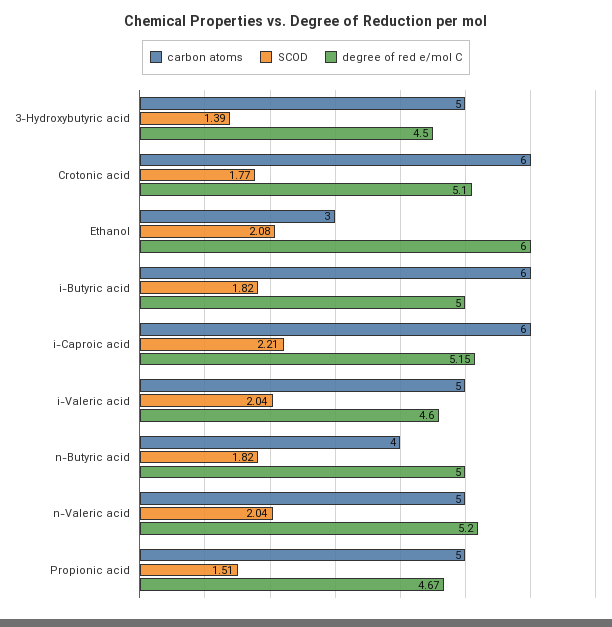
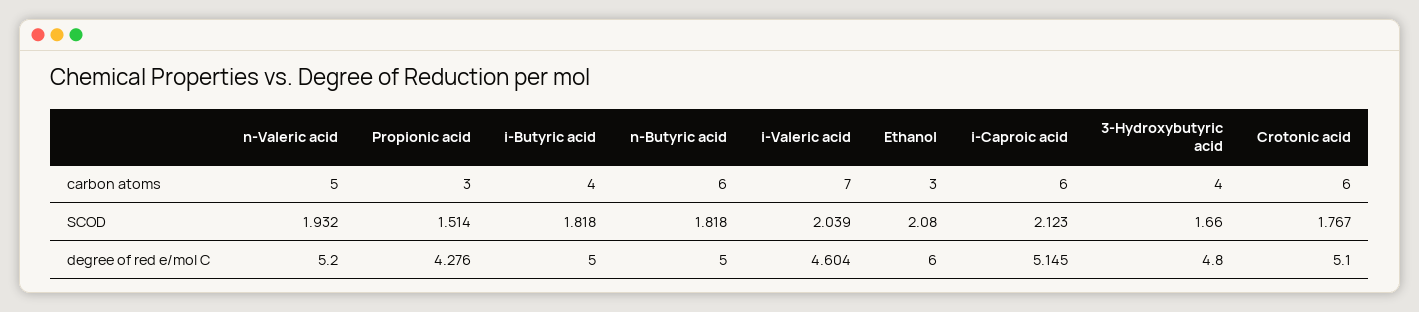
  {
    "carbon atoms": {
-     "3-Hydroxybutyric acid": 5,
+     "3-Hydroxybutyric acid": 4,
      "Crotonic acid": 6,
      "Ethanol": 3,
-     "i-Butyric acid": 6,
+     "i-Butyric acid": 4,
      "i-Caproic acid": 6,
-     "i-Valeric acid": 5,
+     "i-Valeric acid": 7,
-     "n-Butyric acid": 4,
+     "n-Butyric acid": 6,
      "n-Valeric acid": 5,
-     "Propionic acid": 5
+     "Propionic acid": 3
    },
    "SCOD": {
-     "3-Hydroxybutyric acid": 1.39,
+     "3-Hydroxybutyric acid": 1.66,
      "Crotonic acid": 1.767,
      "Ethanol": 2.08,
      "i-Butyric acid": 1.818,
-     "i-Caproic acid": 2.21,
+     "i-Caproic acid": 2.123,
      "i-Valeric acid": 2.039,
      "n-Butyric acid": 1.818,
-     "n-Valeric acid": 2.04,
+     "n-Valeric acid": 1.932,
      "Propionic acid": 1.514
    },
    "degree of red e/mol C": {
-     "3-Hydroxybutyric acid": 4.5,
+     "3-Hydroxybutyric acid": 4.8,
      "Crotonic acid": 5.1,
      "Ethanol": 6,
      "i-Butyric acid": 5,
      "i-Caproic acid": 5.145,
      "i-Valeric acid": 4.604,
      "n-Butyric acid": 5,
      "n-Valeric acid": 5.2,
-     "Propionic acid": 4.67
+     "Propionic acid": 4.276
    }
  }

